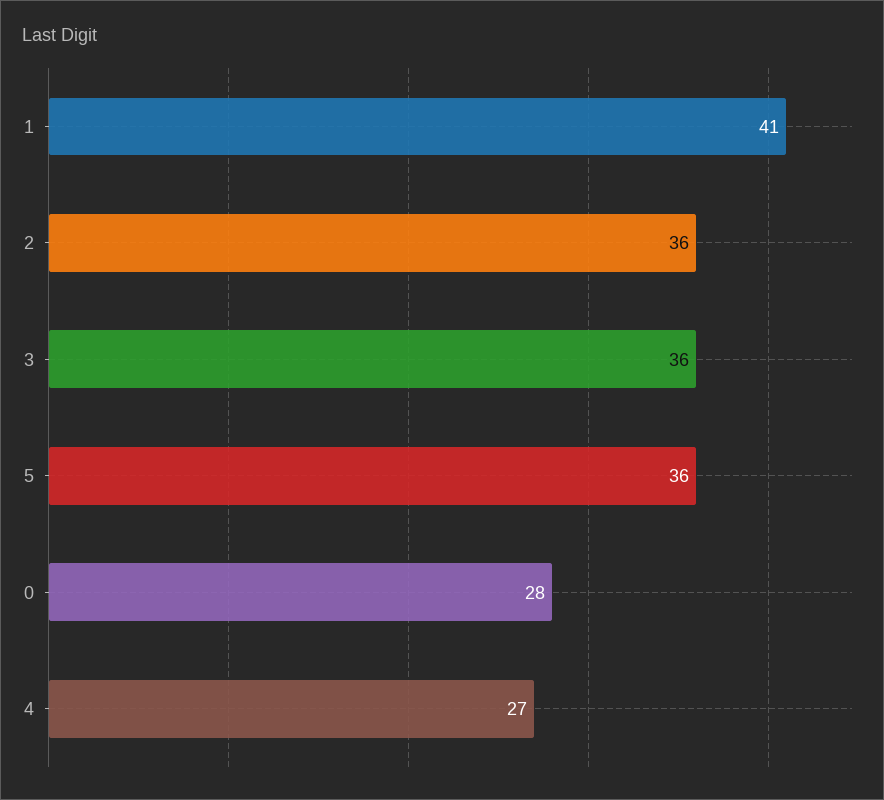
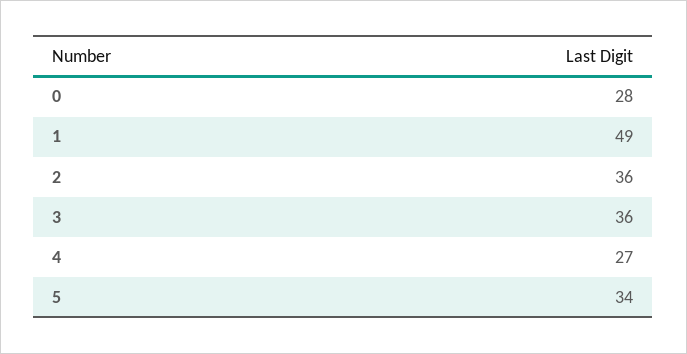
  {
-   "1": 41,
+   "1": 49,
    "2": 36,
    "3": 36,
-   "5": 36,
+   "5": 34,
    "0": 28,
    "4": 27
  }

